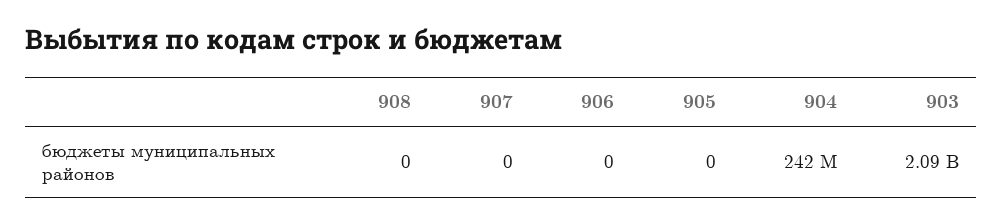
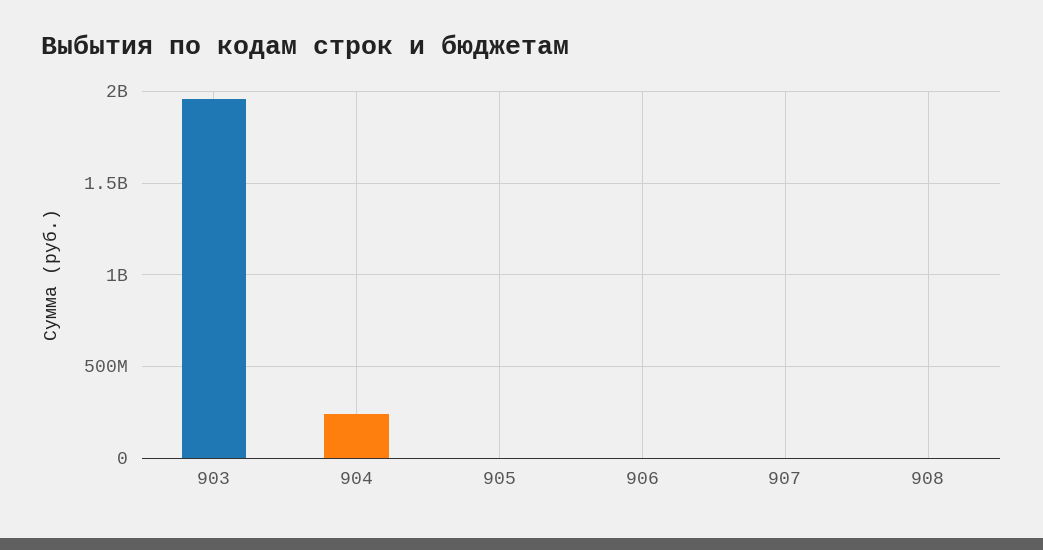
  {
    "908": 0,
    "907": 0,
    "906": 0,
    "905": 0,
    "904": 242000000,
-   "903": 2090000000
+   "903": 1950000000
  }

